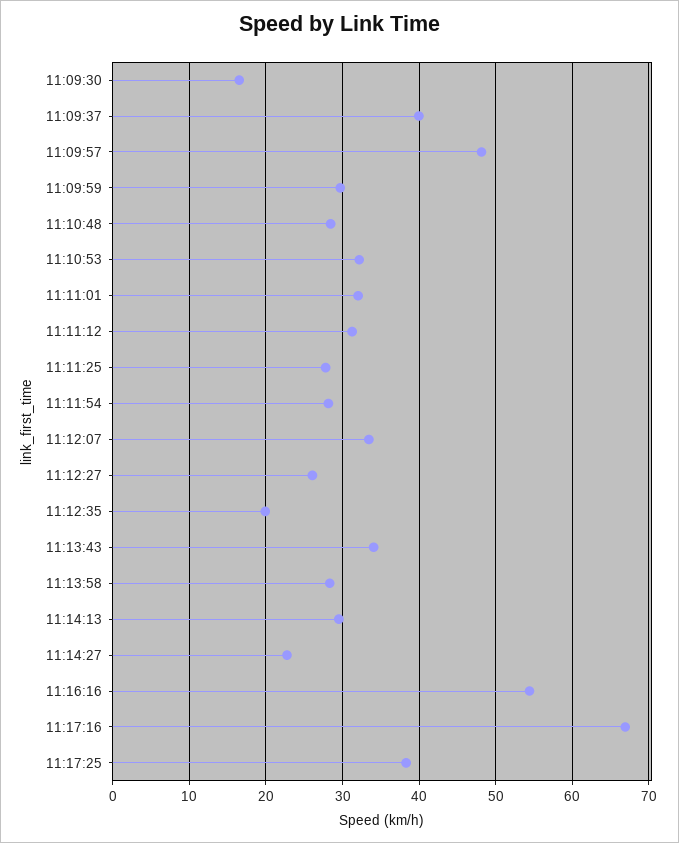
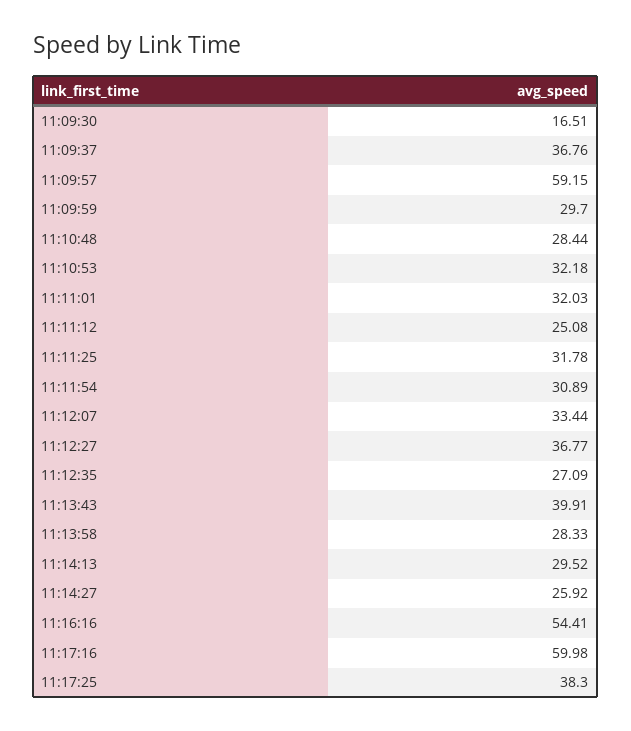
  {
    "11:09:30": 16.51,
-   "11:09:37": 40,
+   "11:09:37": 36.76,
-   "11:09:57": 48,
+   "11:09:57": 59.15,
    "11:09:59": 29.7,
    "11:10:48": 28.44,
    "11:10:53": 32.18,
    "11:11:01": 32.03,
-   "11:11:12": 31,
+   "11:11:12": 25.08,
-   "11:11:25": 28,
+   "11:11:25": 31.78,
-   "11:11:54": 28,
+   "11:11:54": 30.89,
    "11:12:07": 33.44,
-   "11:12:27": 26,
+   "11:12:27": 36.77,
-   "11:12:35": 20,
+   "11:12:35": 27.09,
-   "11:13:43": 34,
+   "11:13:43": 39.91,
    "11:13:58": 28.33,
    "11:14:13": 29.52,
-   "11:14:27": 23,
+   "11:14:27": 25.92,
    "11:16:16": 54.41,
-   "11:17:16": 67,
+   "11:17:16": 59.98,
    "11:17:25": 38.3
  }

